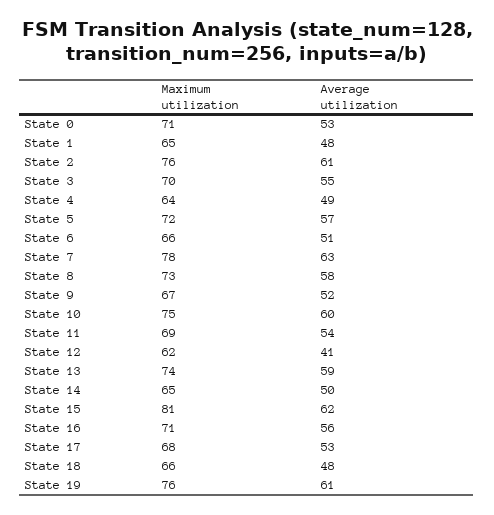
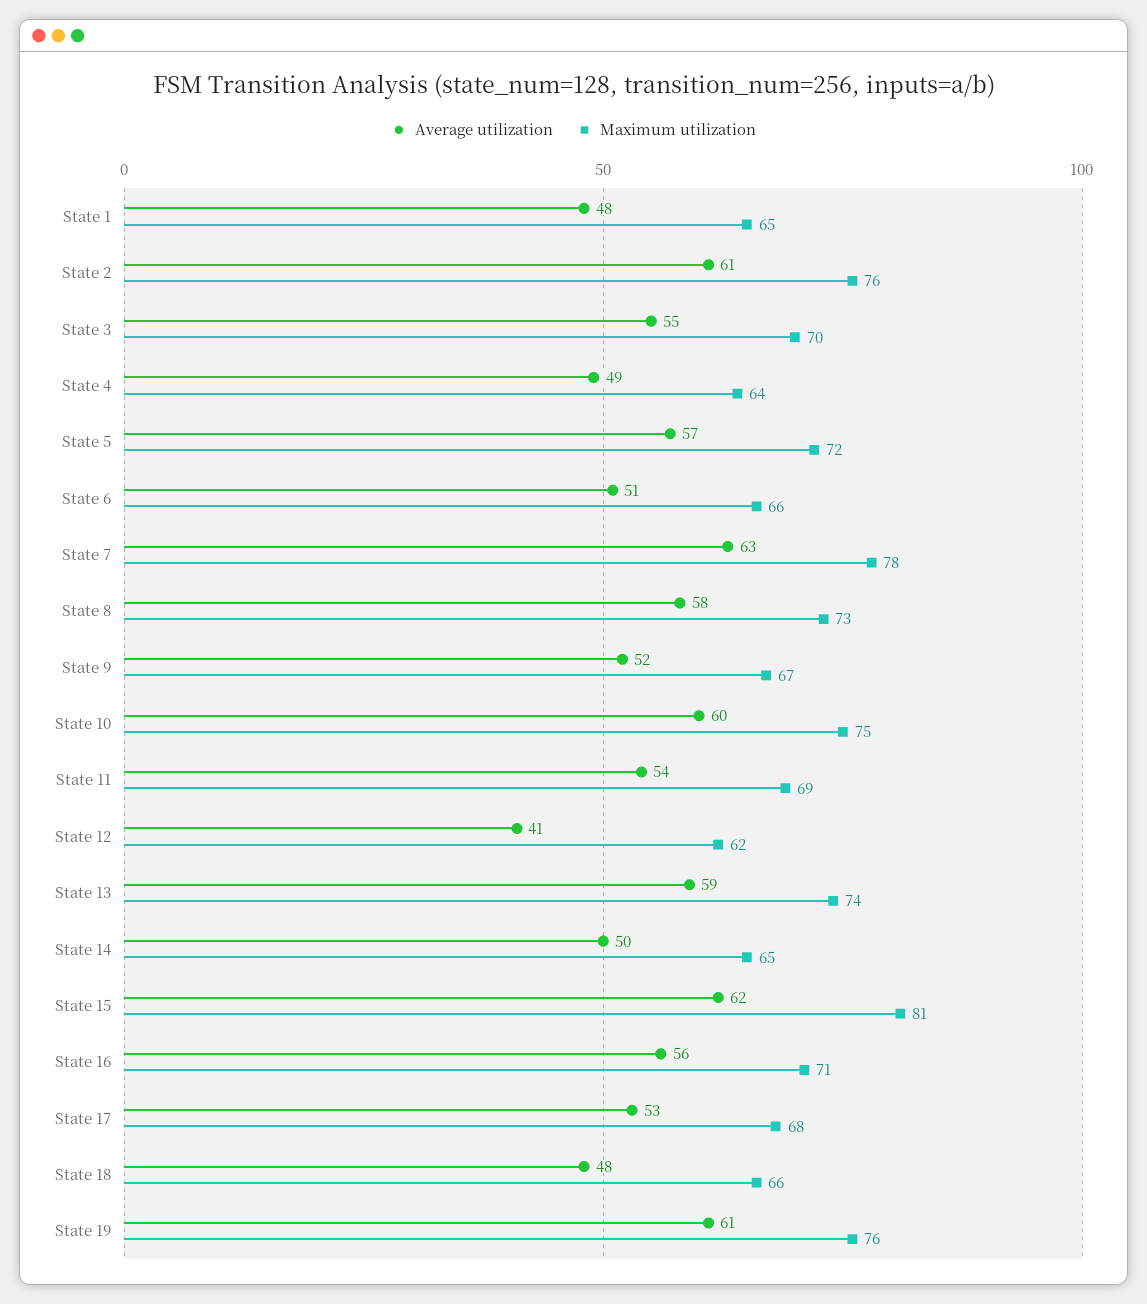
  {
    "Maximum utilization": {
-     "State 0": 71,
      "State 1": 65,
      "State 2": 76,
      "State 3": 70,
      "State 4": 64,
      "State 5": 72,
      "State 6": 66,
      "State 7": 78,
      "State 8": 73,
      "State 9": 67,
      "State 10": 75,
      "State 11": 69,
      "State 12": 62,
      "State 13": 74,
      "State 14": 65,
      "State 15": 81,
      "State 16": 71,
      "State 17": 68,
      "State 18": 66,
      "State 19": 76
    },
    "Average utilization": {
-     "State 0": 53,
      "State 1": 48,
      "State 2": 61,
      "State 3": 55,
      "State 4": 49,
      "State 5": 57,
      "State 6": 51,
      "State 7": 63,
      "State 8": 58,
      "State 9": 52,
      "State 10": 60,
      "State 11": 54,
      "State 12": 41,
      "State 13": 59,
      "State 14": 50,
      "State 15": 62,
      "State 16": 56,
      "State 17": 53,
      "State 18": 48,
      "State 19": 61
    }
  }

